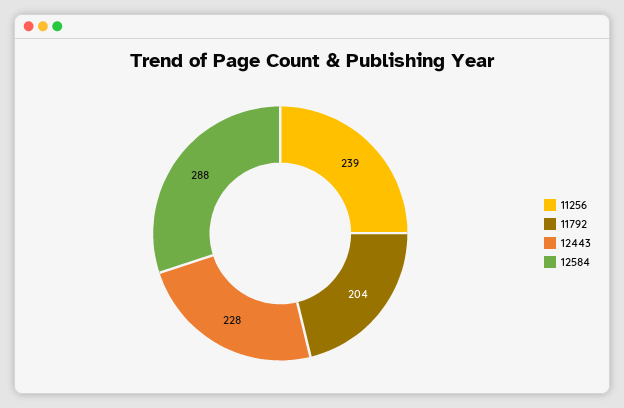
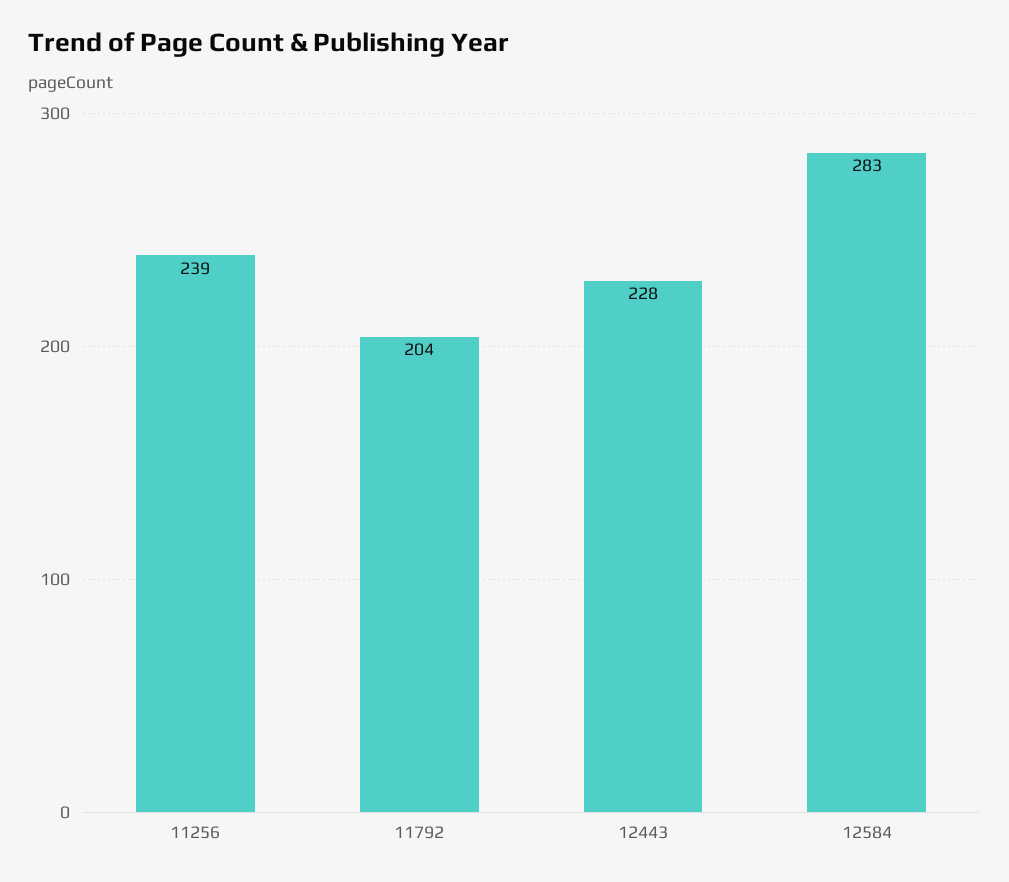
  {
    "11256": 239,
    "11792": 204,
    "12443": 228,
-   "12584": 288
+   "12584": 283
  }

